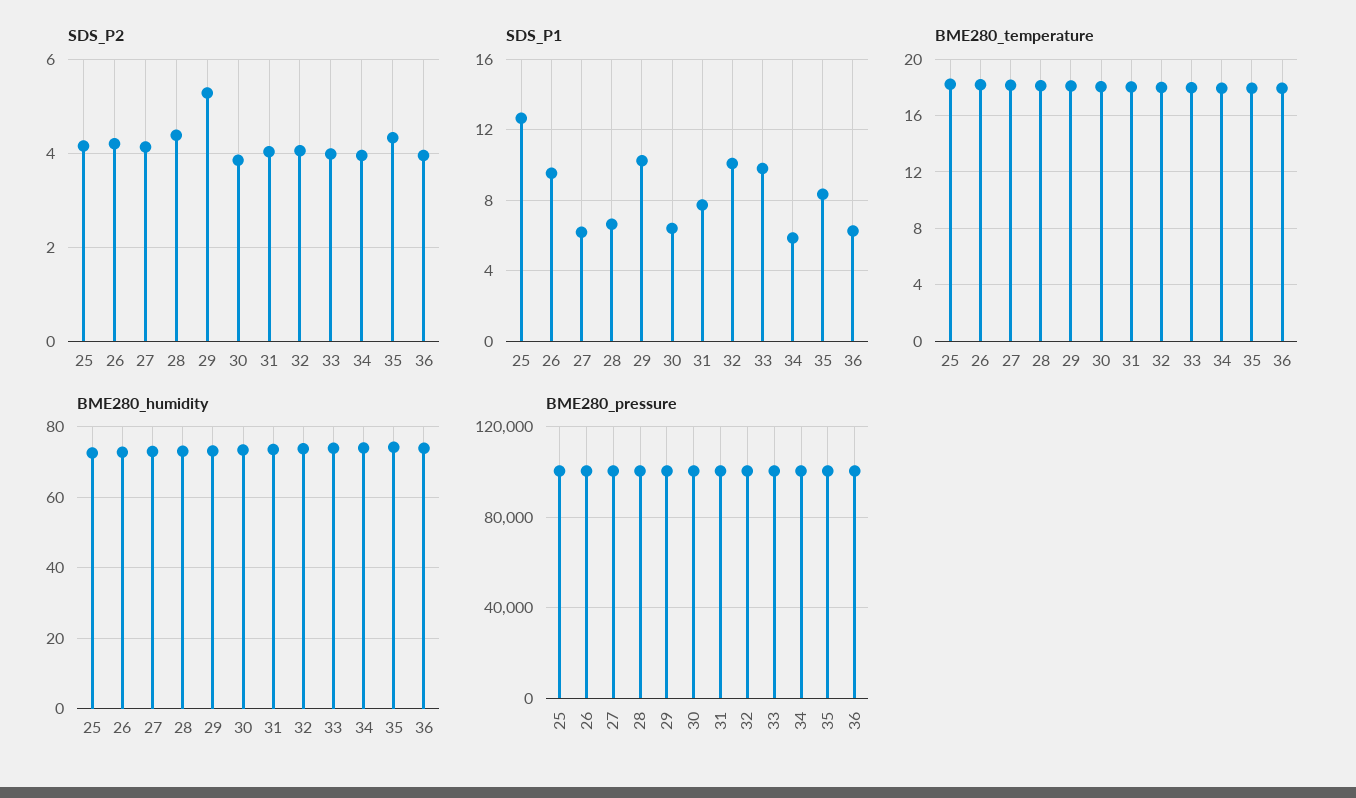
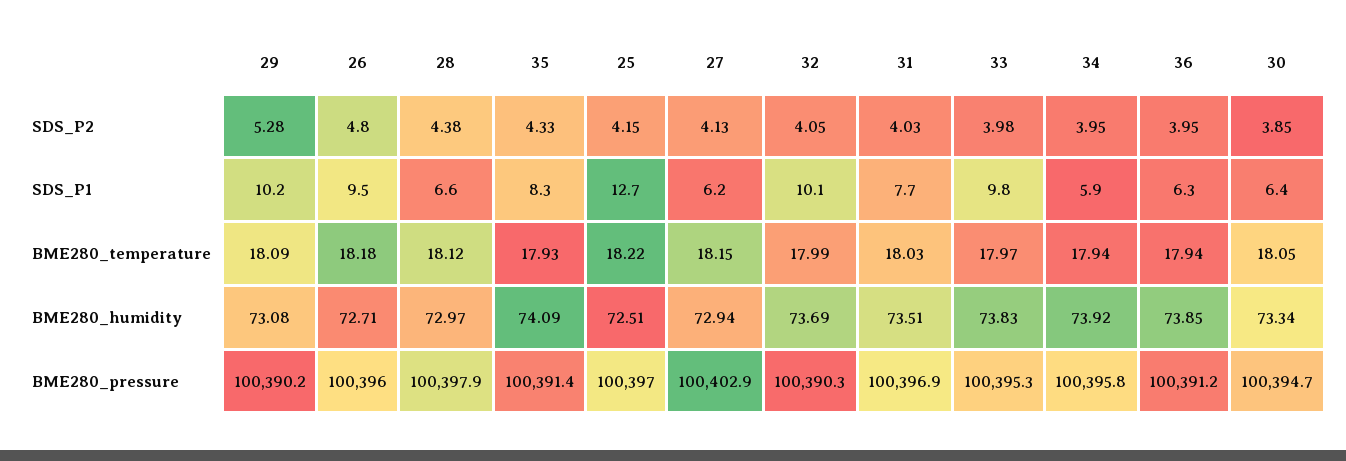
  {
    "SDS_P2": {
      "25": 4.15,
-     "26": 4.2,
+     "26": 4.8,
      "27": 4.13,
      "28": 4.38,
      "29": 5.28,
      "30": 3.85,
      "31": 4.03,
      "32": 4.05,
      "33": 3.98,
      "34": 3.95,
      "35": 4.33,
      "36": 3.95
    },
    "SDS_P1": {
      "25": 12.7,
      "26": 9.5,
      "27": 6.2,
      "28": 6.6,
      "29": 10.2,
      "30": 6.4,
      "31": 7.7,
      "32": 10.1,
      "33": 9.8,
      "34": 5.9,
      "35": 8.3,
      "36": 6.3
    },
    "BME280_temperature": {
      "25": 18.22,
      "26": 18.18,
      "27": 18.15,
      "28": 18.12,
      "29": 18.09,
      "30": 18.05,
      "31": 18.03,
      "32": 17.99,
      "33": 17.97,
      "34": 17.94,
      "35": 17.93,
      "36": 17.94
    },
    "BME280_humidity": {
      "25": 72.51,
      "26": 72.71,
      "27": 72.94,
      "28": 72.97,
      "29": 73.08,
      "30": 73.34,
      "31": 73.51,
      "32": 73.69,
      "33": 73.83,
      "34": 73.92,
      "35": 74.09,
      "36": 73.85
    },
    "BME280_pressure": {
      "25": 100397,
      "26": 100396,
      "27": 100402.9,
      "28": 100397.9,
      "29": 100390.2,
      "30": 100394.7,
      "31": 100396.9,
      "32": 100390.3,
      "33": 100395.3,
      "34": 100395.8,
      "35": 100391.4,
      "36": 100391.2
    }
  }

